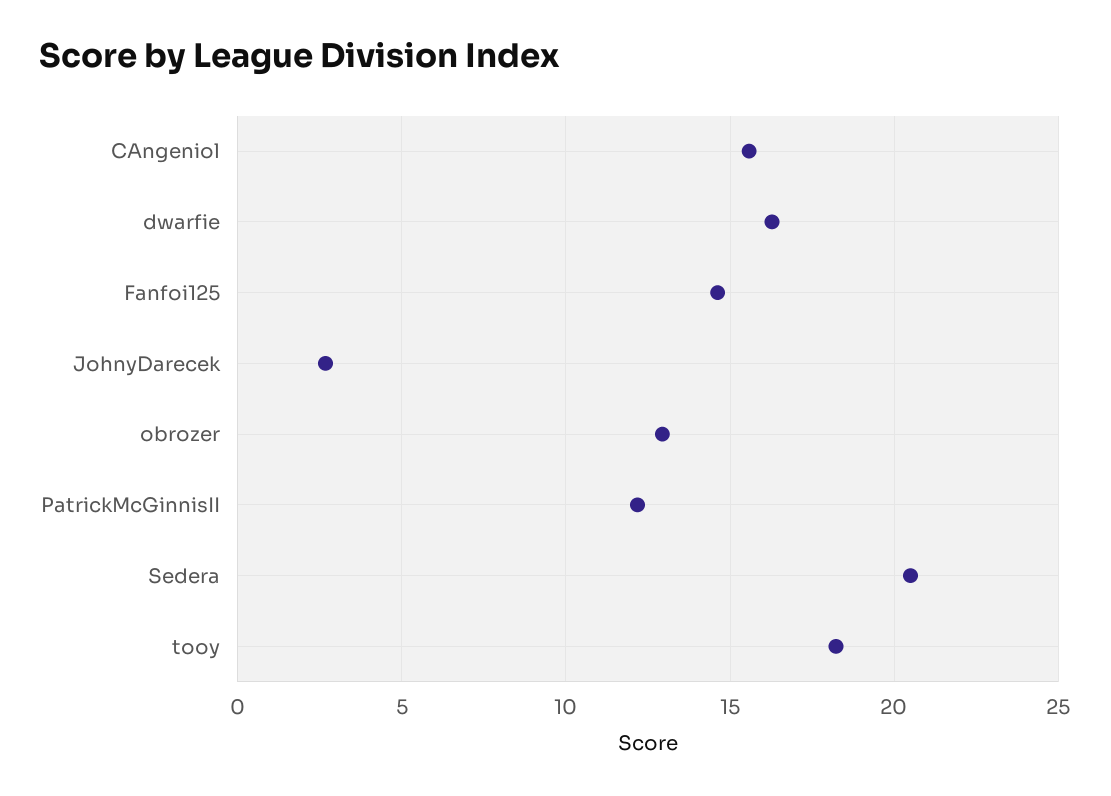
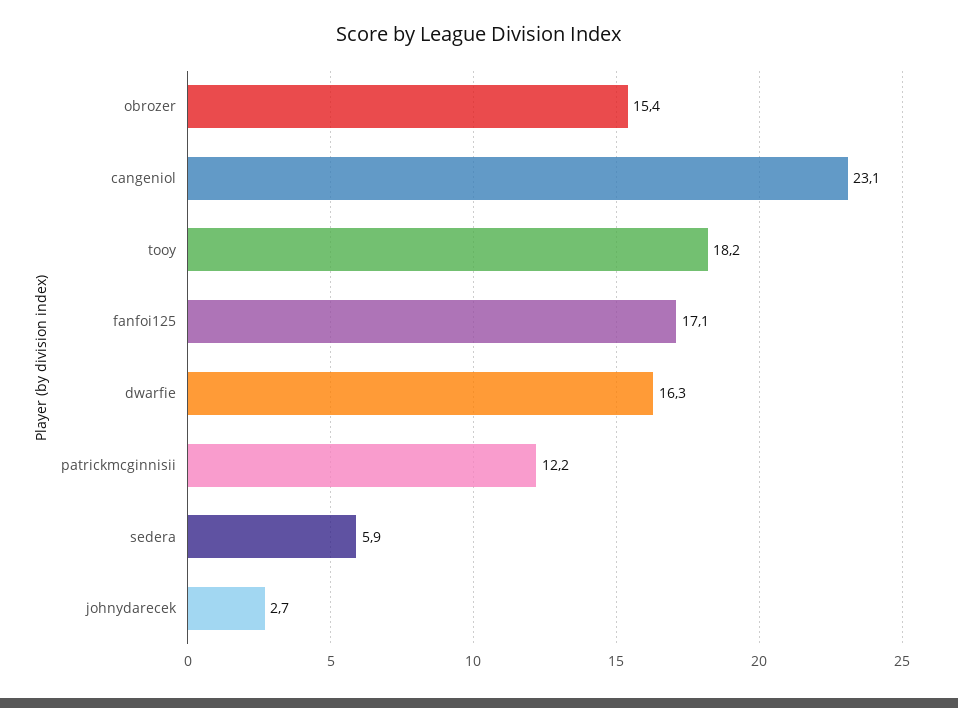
  {
-   "CAngeniol": 15.5,
+   "CAngeniol": 23.1,
    "dwarfie": 16.3,
-   "Fanfoi125": 14.5,
+   "Fanfoi125": 17.1,
    "JohnyDarecek": 2.7,
-   "obrozer": 13,
+   "obrozer": 15.4,
    "PatrickMcGinnisII": 12.2,
-   "Sedera": 20.5,
+   "Sedera": 5.9,
    "tooy": 18.2
  }

